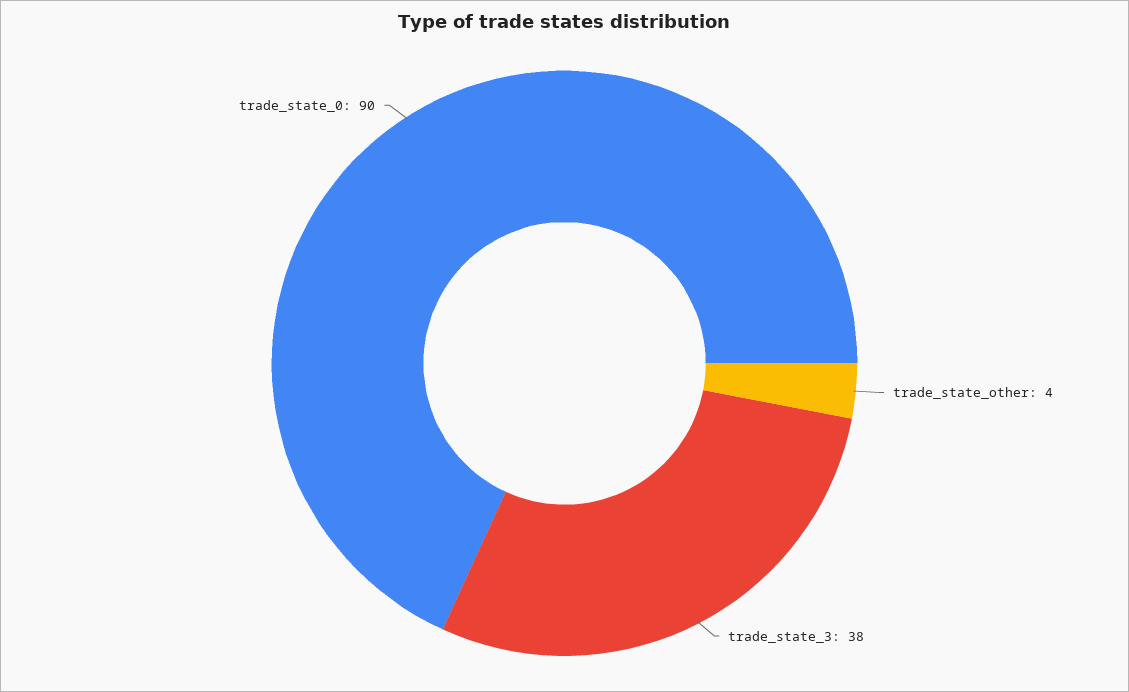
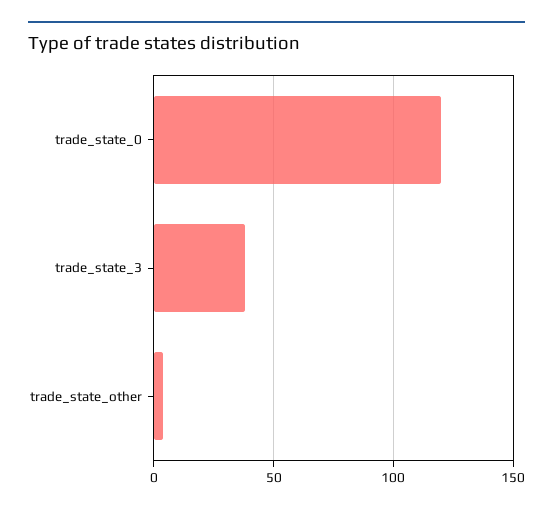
  {
    "trade_state_other": 4,
    "trade_state_3": 38,
-   "trade_state_0": 90
+   "trade_state_0": 120
  }

